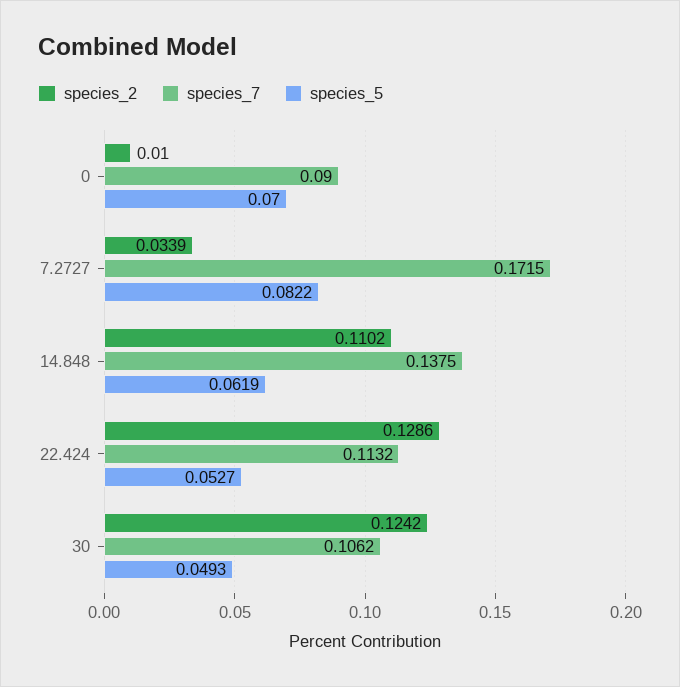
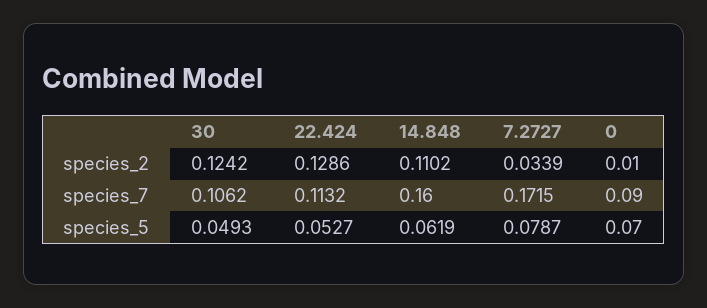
  {
    "species_2": {
      "0": 0.01,
      "7.2727": 0.0339,
      "14.848": 0.1102,
      "22.424": 0.1286,
      "30": 0.1242
    },
    "species_7": {
      "0": 0.09,
      "7.2727": 0.1715,
-     "14.848": 0.1375,
+     "14.848": 0.16,
      "22.424": 0.1132,
      "30": 0.1062
    },
    "species_5": {
      "0": 0.07,
-     "7.2727": 0.0822,
+     "7.2727": 0.0787,
      "14.848": 0.0619,
      "22.424": 0.0527,
      "30": 0.0493
    }
  }

